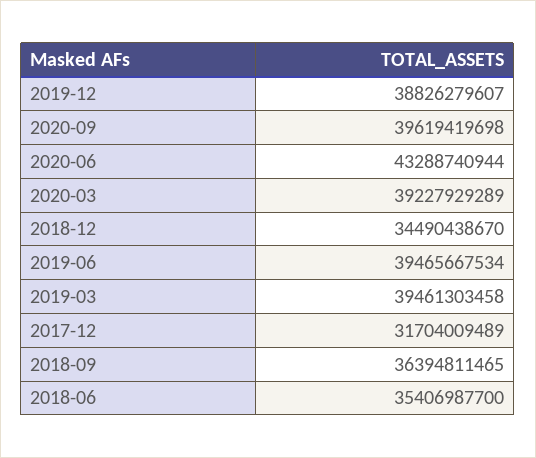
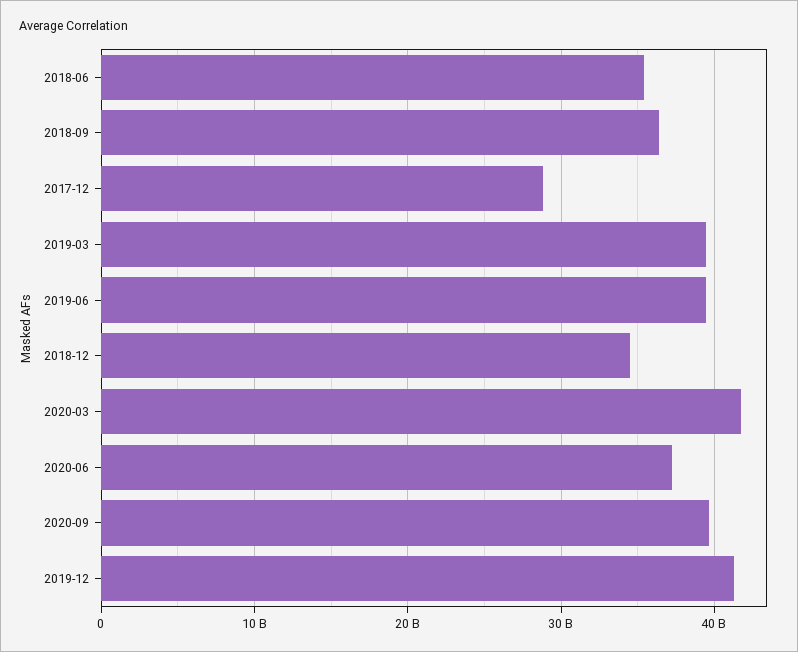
  {
-   "2019-12": 38826279607,
+   "2019-12": 41000000000,
    "2020-09": 39619419698,
-   "2020-06": 43288740944,
+   "2020-06": 37000000000,
-   "2020-03": 39227929289,
+   "2020-03": 42000000000,
    "2018-12": 34490438670,
    "2019-06": 39465667534,
    "2019-03": 39461303458,
-   "2017-12": 31704009489,
+   "2017-12": 29000000000,
    "2018-09": 36394811465,
    "2018-06": 35406987700
  }

